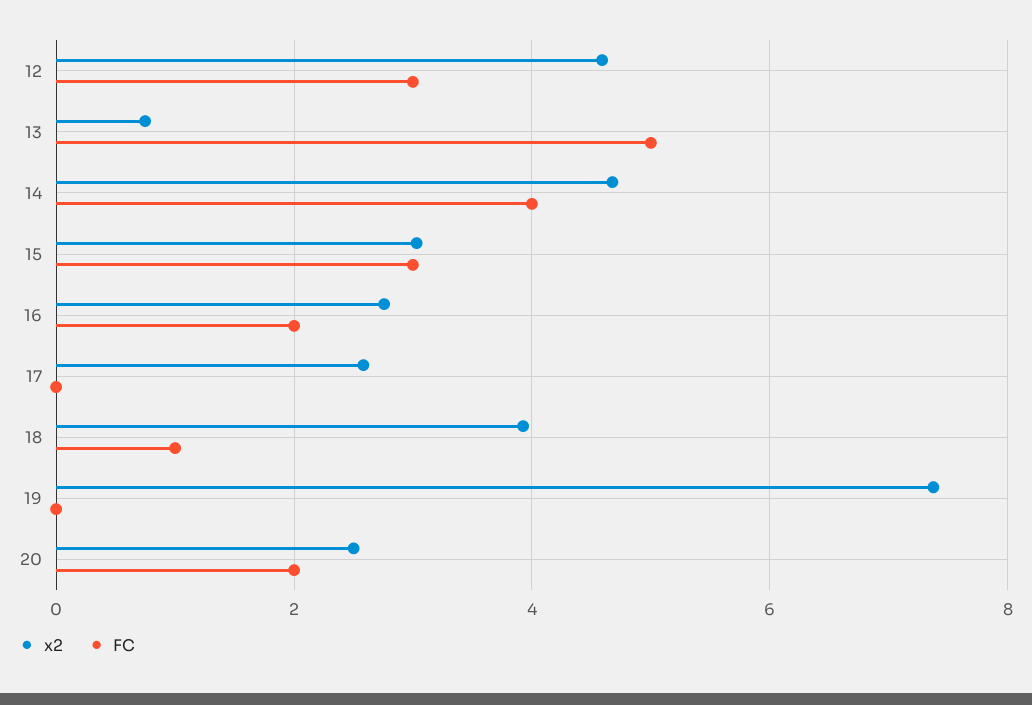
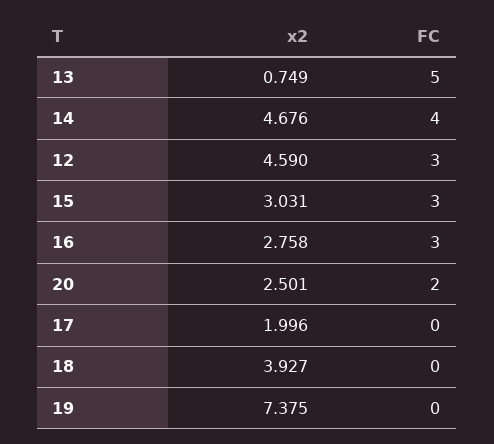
  {
    "x2": {
      "12": 4.59,
      "13": 0.749,
      "14": 4.676,
      "15": 3.031,
      "16": 2.758,
-     "17": 2.6,
+     "17": 1.996,
      "18": 3.927,
      "19": 7.375,
      "20": 2.501
    },
    "FC": {
      "12": 3,
      "13": 5,
      "14": 4,
      "15": 3,
-     "16": 2,
+     "16": 3,
      "17": 0,
-     "18": 1,
+     "18": 0,
      "19": 0,
      "20": 2
    }
  }

